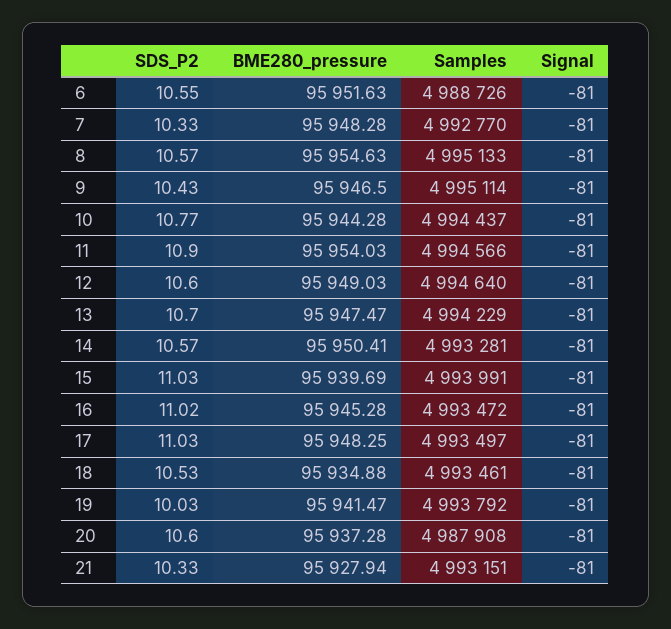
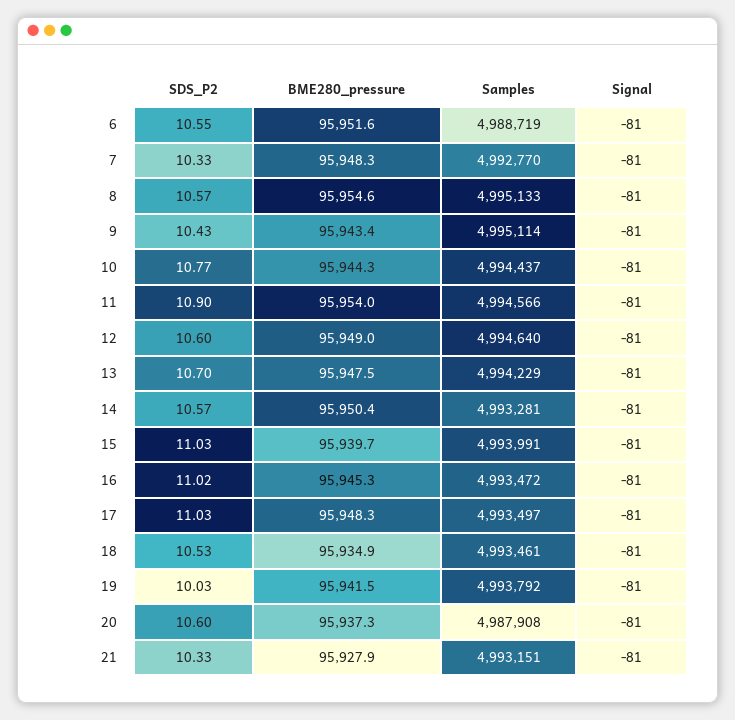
  {
    "SDS_P2": {
      "6": 10.55,
      "7": 10.33,
      "8": 10.57,
      "9": 10.43,
      "10": 10.77,
      "11": 10.9,
      "12": 10.6,
      "13": 10.7,
      "14": 10.57,
      "15": 11.03,
      "16": 11.02,
      "17": 11.03,
      "18": 10.53,
      "19": 10.03,
      "20": 10.6,
      "21": 10.33
    },
    "BME280_pressure": {
      "6": 95951.63,
      "7": 95948.28,
      "8": 95954.63,
-     "9": 95946.5,
+     "9": 95943.4,
      "10": 95944.28,
      "11": 95954.03,
      "12": 95949.03,
      "13": 95947.47,
      "14": 95950.41,
      "15": 95939.69,
      "16": 95945.28,
      "17": 95948.25,
      "18": 95934.88,
      "19": 95941.47,
      "20": 95937.28,
      "21": 95927.94
    },
    "Samples": {
-     "6": 4988726,
+     "6": 4988719,
      "7": 4992770,
      "8": 4995133,
      "9": 4995114,
      "10": 4994437,
      "11": 4994566,
      "12": 4994640,
      "13": 4994229,
      "14": 4993281,
      "15": 4993991,
      "16": 4993472,
      "17": 4993497,
      "18": 4993461,
      "19": 4993792,
      "20": 4987908,
      "21": 4993151
    },
    "Signal": {
      "6": -81,
      "7": -81,
      "8": -81,
      "9": -81,
      "10": -81,
      "11": -81,
      "12": -81,
      "13": -81,
      "14": -81,
      "15": -81,
      "16": -81,
      "17": -81,
      "18": -81,
      "19": -81,
      "20": -81,
      "21": -81
    }
  }

